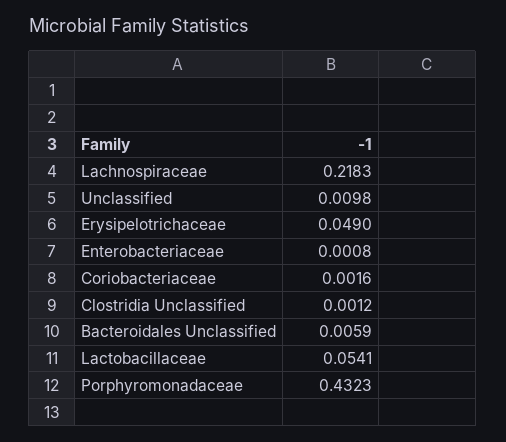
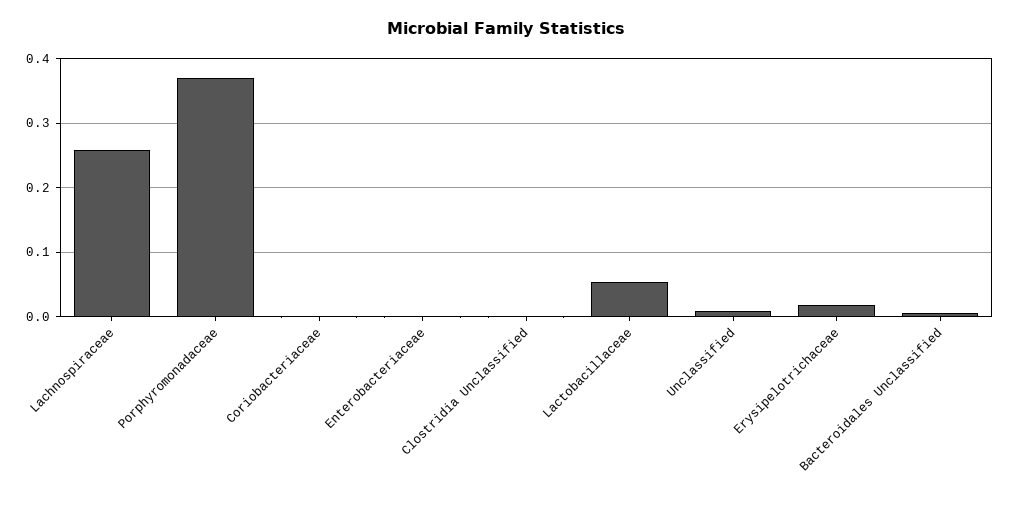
  {
-   "Lachnospiraceae": 0.2183,
+   "Lachnospiraceae": 0.26,
    "Unclassified": 0.0098,
-   "Erysipelotrichaceae": 0.049,
+   "Erysipelotrichaceae": 0.02,
    "Enterobacteriaceae": 0.0008,
    "Coriobacteriaceae": 0.0016,
    "Clostridia Unclassified": 0.0012,
    "Bacteroidales Unclassified": 0.0059,
    "Lactobacillaceae": 0.0541,
-   "Porphyromonadaceae": 0.4323
+   "Porphyromonadaceae": 0.37
  }

